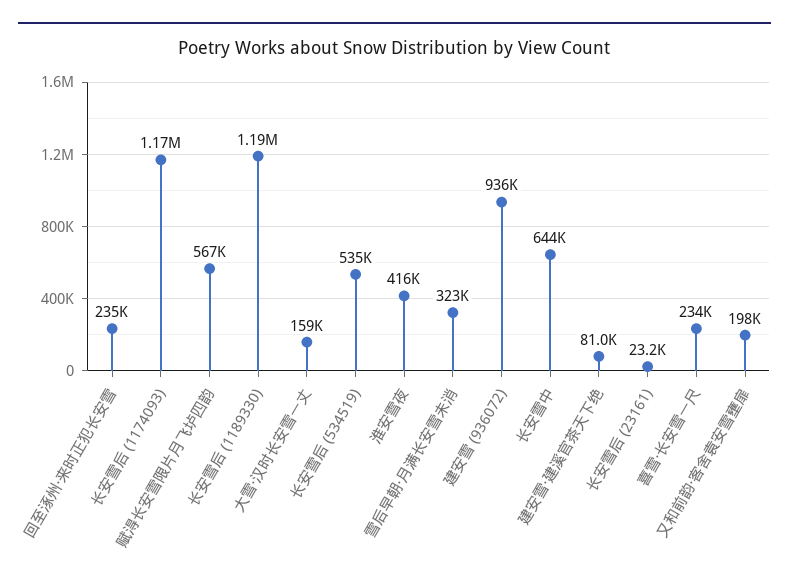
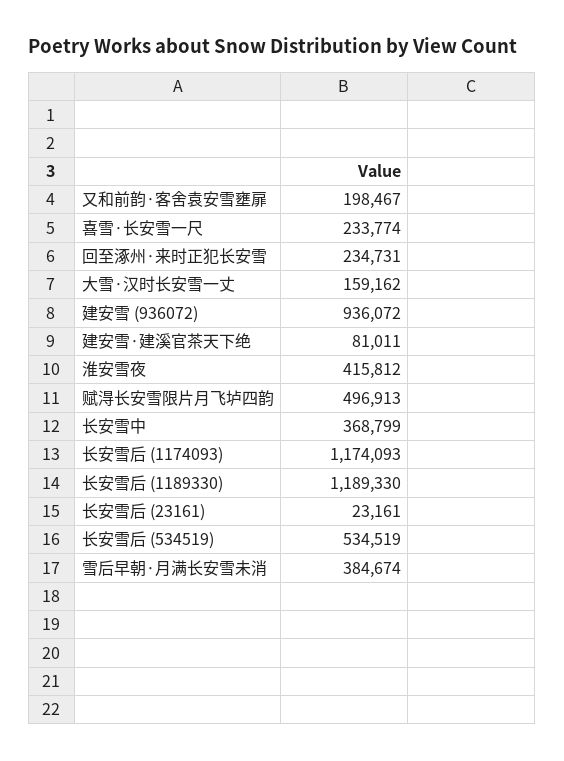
  {
    "回至涿州·来时正犯长安雪": 234731,
    "长安雪后 (1174093)": 1174093,
-   "赋淂长安雪限片月飞垆四韵": 567000,
+   "赋淂长安雪限片月飞垆四韵": 496913,
    "长安雪后 (1189330)": 1189330,
    "大雪·汉时长安雪一丈": 159162,
    "长安雪后 (534519)": 534519,
    "淮安雪夜": 415812,
-   "雪后早朝·月满长安雪未消": 323000,
+   "雪后早朝·月满长安雪未消": 384674,
    "建安雪 (936072)": 936072,
-   "长安雪中": 644000,
+   "长安雪中": 368799,
    "建安雪·建溪官茶天下绝": 81011,
    "长安雪后 (23161)": 23161,
    "喜雪·长安雪一尺": 233774,
    "又和前韵·客舍袁安雪壅扉": 198467
  }

